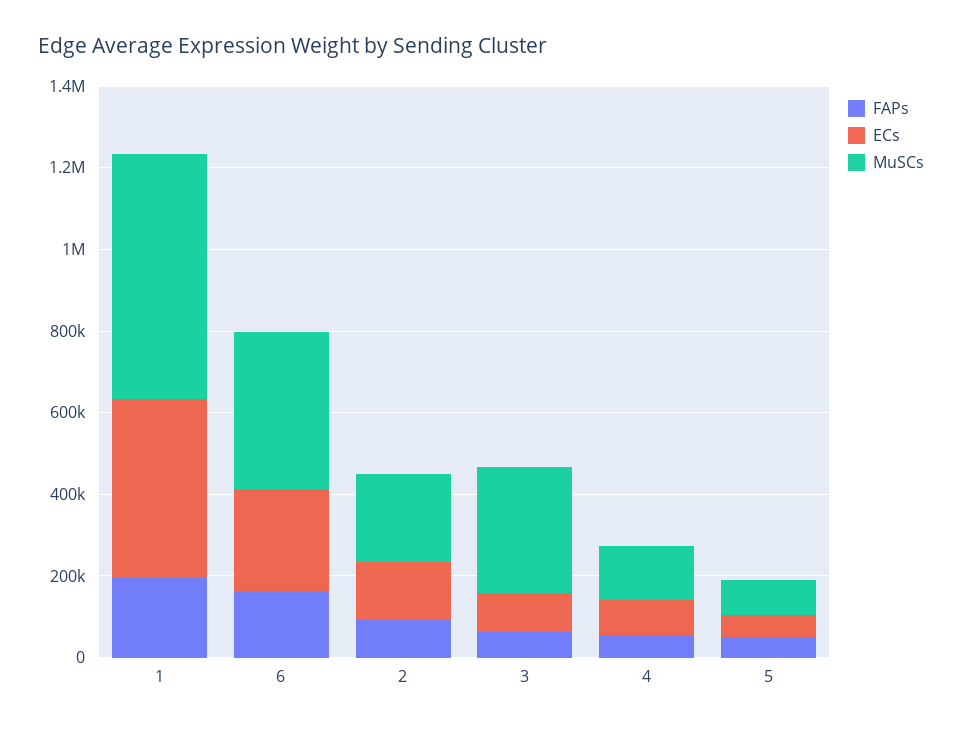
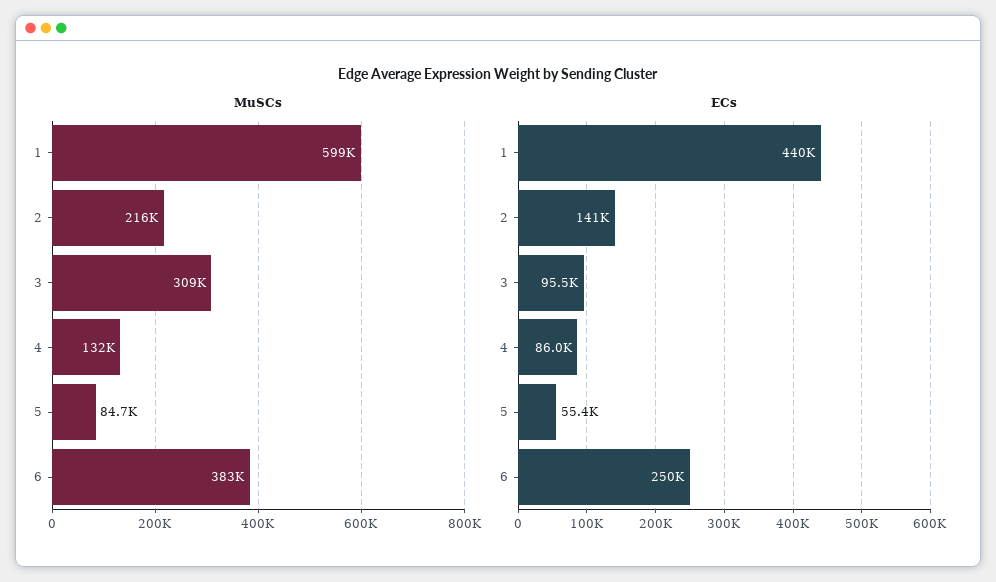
  {
-   "FAPs": {
-     "1": 200000,
-     "6": 150000,
-     "2": 100000,
-     "3": 50000,
-     "4": 50000,
-     "5": 50000
-   },
    "ECs": {
      "1": 440000,
      "6": 250000,
      "2": 141000,
      "3": 95500,
      "4": 86000,
      "5": 55400
    },
    "MuSCs": {
      "1": 599000,
      "6": 383000,
      "2": 216000,
      "3": 309000,
      "4": 132000,
      "5": 84700
    }
  }

